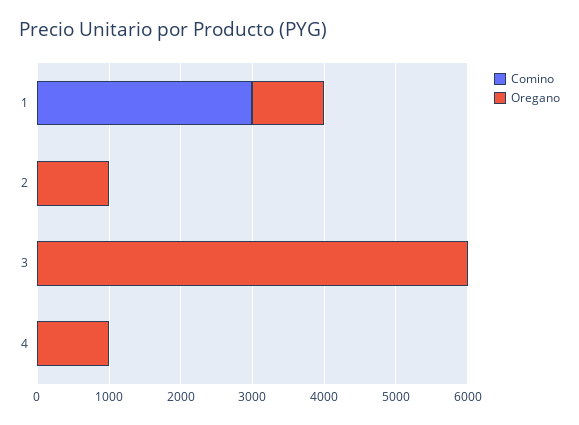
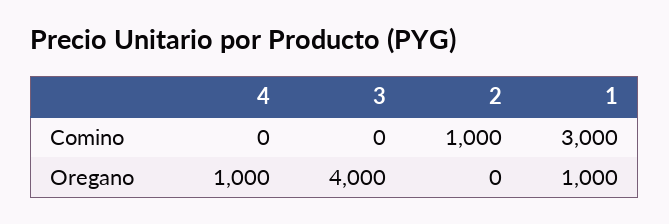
  {
    "Comino": {
      "1": 3000,
-     "2": 0,
+     "2": 1000,
      "3": 0,
      "4": 0
    },
    "Oregano": {
      "1": 1000,
-     "2": 1000,
+     "2": 0,
-     "3": 6000,
+     "3": 4000,
      "4": 1000
    }
  }

